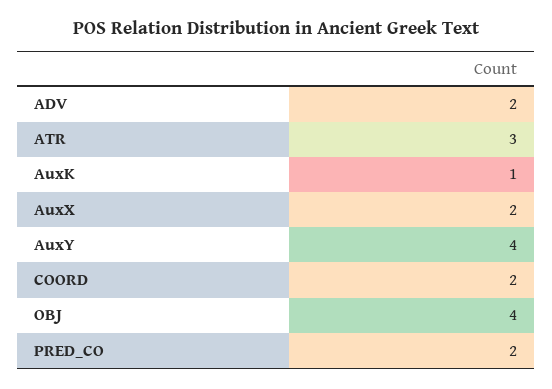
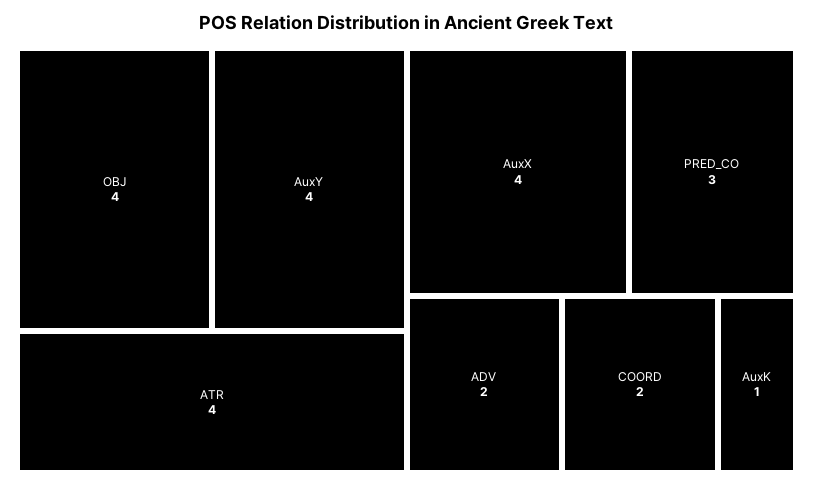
  {
    "ADV": 2,
-   "ATR": 3,
+   "ATR": 4,
    "AuxK": 1,
-   "AuxX": 2,
+   "AuxX": 4,
    "AuxY": 4,
    "COORD": 2,
    "OBJ": 4,
-   "PRED_CO": 2
+   "PRED_CO": 3
  }

